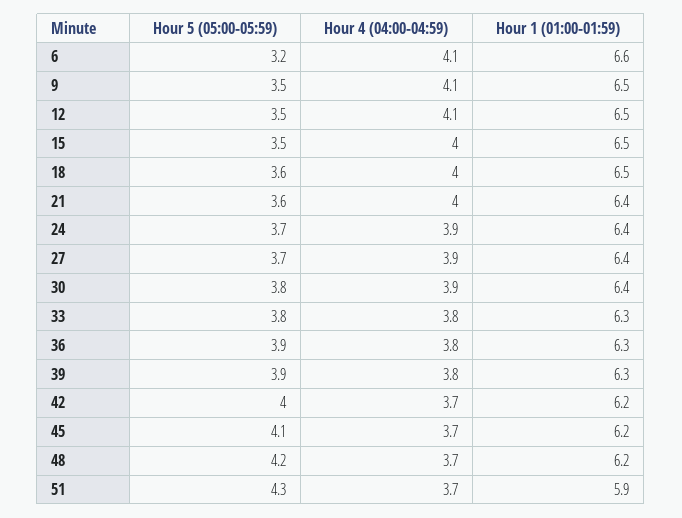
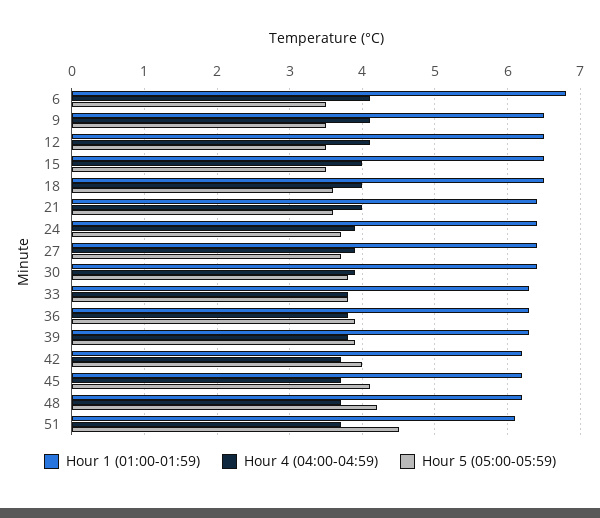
  {
    "Hour 5 (05:00-05:59)": {
-     "6": 3.2,
+     "6": 3.5,
      "9": 3.5,
      "12": 3.5,
      "15": 3.5,
      "18": 3.6,
      "21": 3.6,
      "24": 3.7,
      "27": 3.7,
      "30": 3.8,
      "33": 3.8,
      "36": 3.9,
      "39": 3.9,
      "42": 4,
      "45": 4.1,
      "48": 4.2,
-     "51": 4.3
+     "51": 4.5
    },
    "Hour 4 (04:00-04:59)": {
      "6": 4.1,
      "9": 4.1,
      "12": 4.1,
      "15": 4,
      "18": 4,
      "21": 4,
      "24": 3.9,
      "27": 3.9,
      "30": 3.9,
      "33": 3.8,
      "36": 3.8,
      "39": 3.8,
      "42": 3.7,
      "45": 3.7,
      "48": 3.7,
      "51": 3.7
    },
    "Hour 1 (01:00-01:59)": {
-     "6": 6.6,
+     "6": 6.8,
      "9": 6.5,
      "12": 6.5,
      "15": 6.5,
      "18": 6.5,
      "21": 6.4,
      "24": 6.4,
      "27": 6.4,
      "30": 6.4,
      "33": 6.3,
      "36": 6.3,
      "39": 6.3,
      "42": 6.2,
      "45": 6.2,
      "48": 6.2,
-     "51": 5.9
+     "51": 6.1
    }
  }

